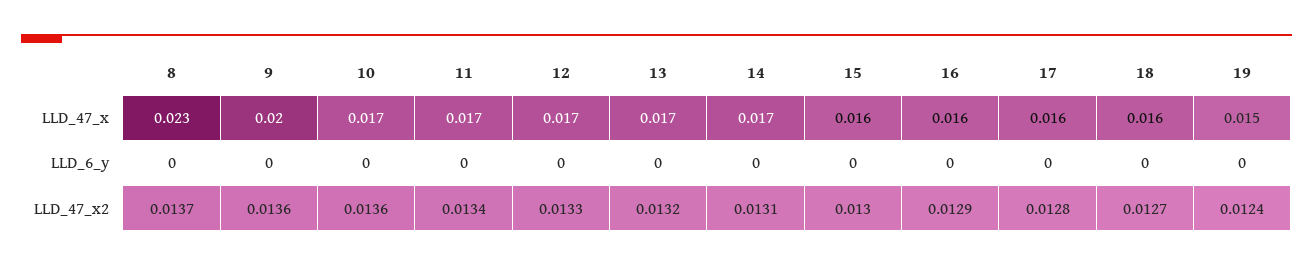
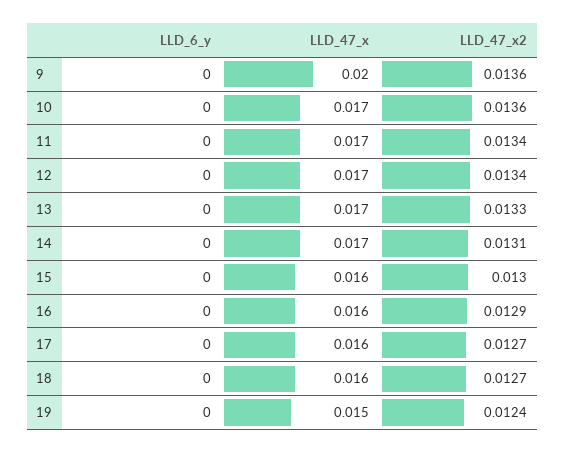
  {
-   "8": {
-     "LLD_47_x": 0.023,
-     "LLD_6_y": 0,
-     "LLD_47_x2": 0.0137
-   },
    "9": {
      "LLD_47_x": 0.02,
      "LLD_6_y": 0,
      "LLD_47_x2": 0.0136
    },
    "10": {
      "LLD_47_x": 0.017,
      "LLD_6_y": 0,
      "LLD_47_x2": 0.0136
    },
    "11": {
      "LLD_47_x": 0.017,
      "LLD_6_y": 0,
      "LLD_47_x2": 0.0134
    },
    "12": {
      "LLD_47_x": 0.017,
      "LLD_6_y": 0,
-     "LLD_47_x2": 0.0133
+     "LLD_47_x2": 0.0134
    },
    "13": {
      "LLD_47_x": 0.017,
      "LLD_6_y": 0,
-     "LLD_47_x2": 0.0132
+     "LLD_47_x2": 0.0133
    },
    "14": {
      "LLD_47_x": 0.017,
      "LLD_6_y": 0,
      "LLD_47_x2": 0.0131
    },
    "15": {
      "LLD_47_x": 0.016,
      "LLD_6_y": 0,
      "LLD_47_x2": 0.013
    },
    "16": {
      "LLD_47_x": 0.016,
      "LLD_6_y": 0,
      "LLD_47_x2": 0.0129
    },
    "17": {
      "LLD_47_x": 0.016,
      "LLD_6_y": 0,
-     "LLD_47_x2": 0.0128
+     "LLD_47_x2": 0.0127
    },
    "18": {
      "LLD_47_x": 0.016,
      "LLD_6_y": 0,
      "LLD_47_x2": 0.0127
    },
    "19": {
      "LLD_47_x": 0.015,
      "LLD_6_y": 0,
      "LLD_47_x2": 0.0124
    }
  }

